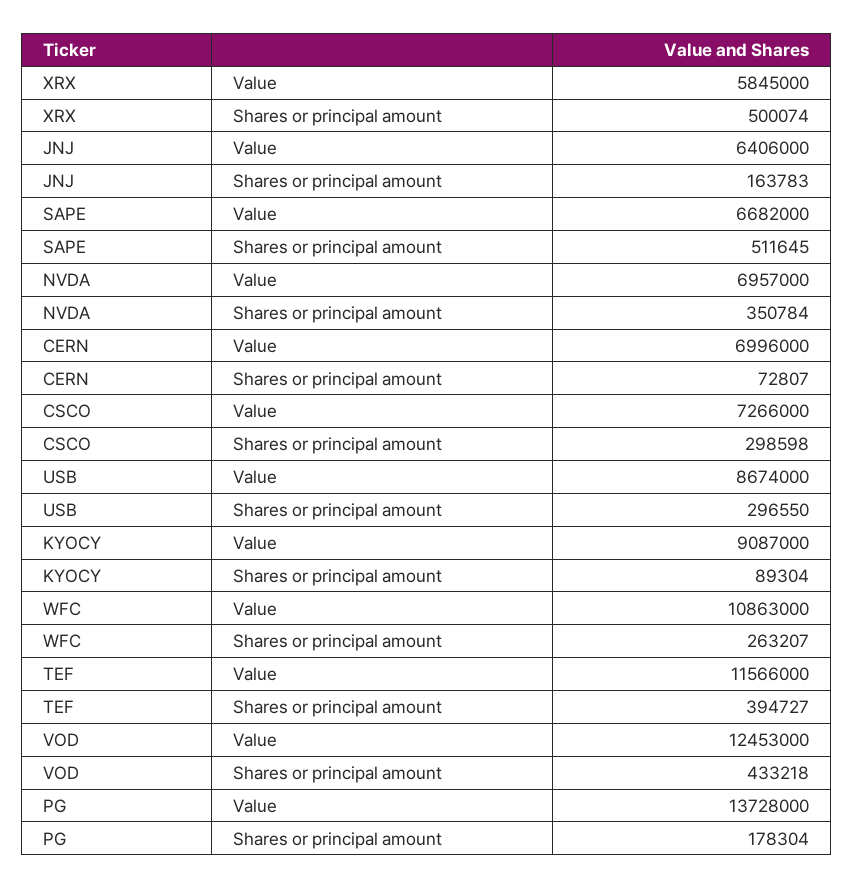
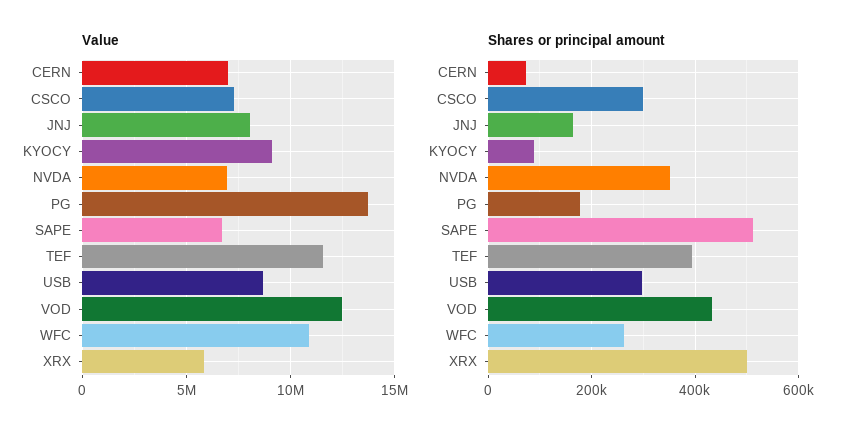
  {
    "Value": {
      "XRX": 5845000,
-     "JNJ": 6406000,
+     "JNJ": 8000000,
      "SAPE": 6682000,
      "NVDA": 6957000,
      "CERN": 6996000,
      "CSCO": 7266000,
      "USB": 8674000,
      "KYOCY": 9087000,
      "WFC": 10863000,
      "TEF": 11566000,
      "VOD": 12453000,
      "PG": 13728000
    },
    "Shares or principal amount": {
      "XRX": 500074,
      "JNJ": 163783,
      "SAPE": 511645,
      "NVDA": 350784,
      "CERN": 72807,
      "CSCO": 298598,
      "USB": 296550,
      "KYOCY": 89304,
      "WFC": 263207,
      "TEF": 394727,
      "VOD": 433218,
      "PG": 178304
    }
  }

